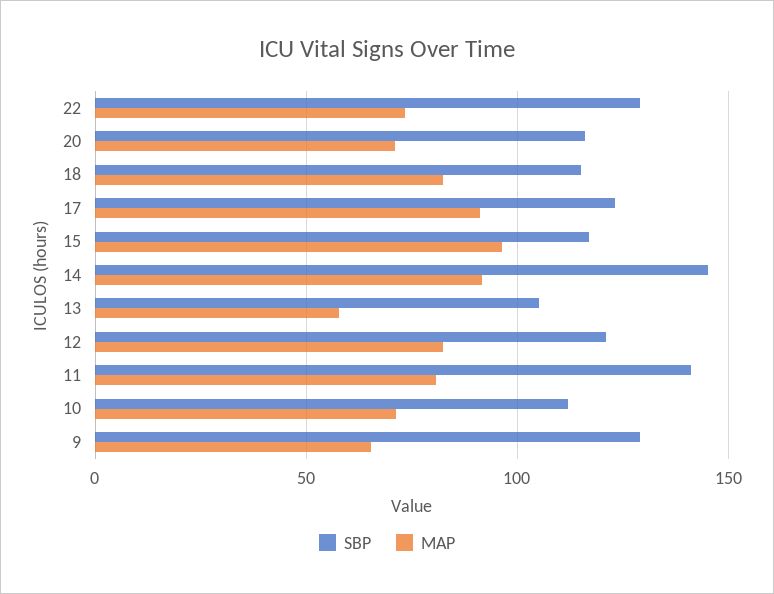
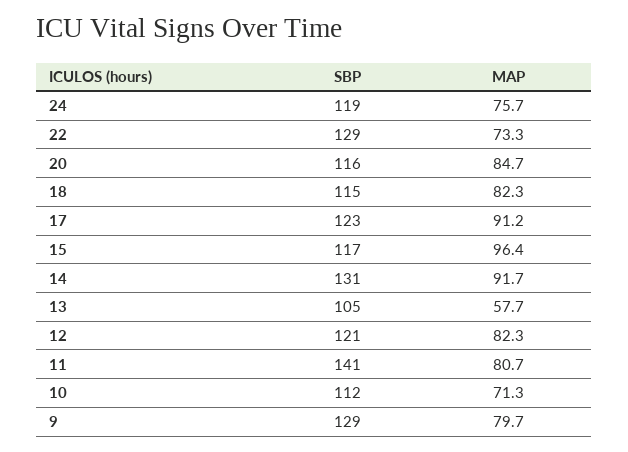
  {
    "SBP": {
      "22": 129,
      "20": 116,
      "18": 115,
      "17": 123,
      "15": 117,
-     "14": 145,
+     "14": 131,
      "13": 105,
      "12": 121,
      "11": 141,
      "10": 112,
-     "9": 129
+     "9": 129,
+     "24": 119
    },
    "MAP": {
      "22": 73.3,
-     "20": 70,
+     "20": 84.7,
      "18": 82.3,
      "17": 91.2,
      "15": 96.4,
      "14": 91.7,
      "13": 57.7,
      "12": 82.3,
      "11": 80.7,
      "10": 71.3,
-     "9": 65
+     "9": 79.7,
+     "24": 75.7
    }
  }

